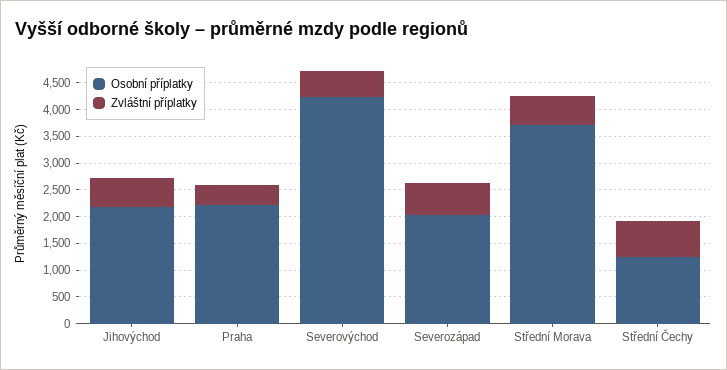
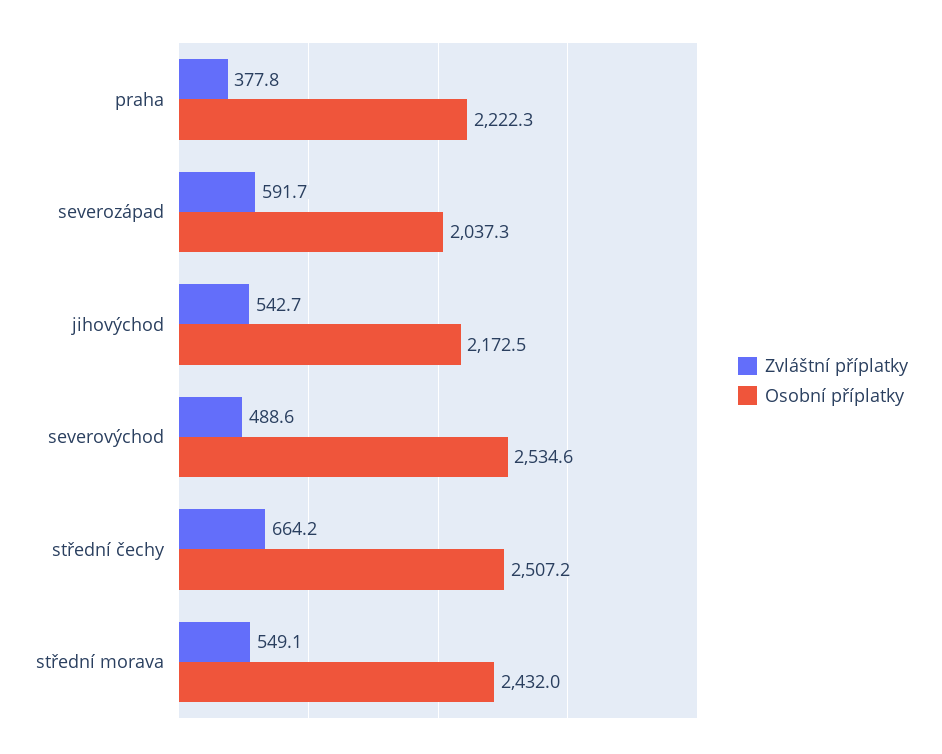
  {
    "Osobní příplatky": {
      "Jihovýchod": 2172.5,
      "Praha": 2222.3,
-     "Severovýchod": 4250,
+     "Severovýchod": 2534.6,
      "Severozápad": 2037.3,
-     "Střední Morava": 3750,
+     "Střední Morava": 2432,
-     "Střední Čechy": 1250
+     "Střední Čechy": 2507.2
    },
    "Zvláštní příplatky": {
      "Jihovýchod": 542.7,
      "Praha": 377.8,
      "Severovýchod": 488.6,
      "Severozápad": 591.7,
      "Střední Morava": 549.1,
      "Střední Čechy": 664.2
    }
  }

